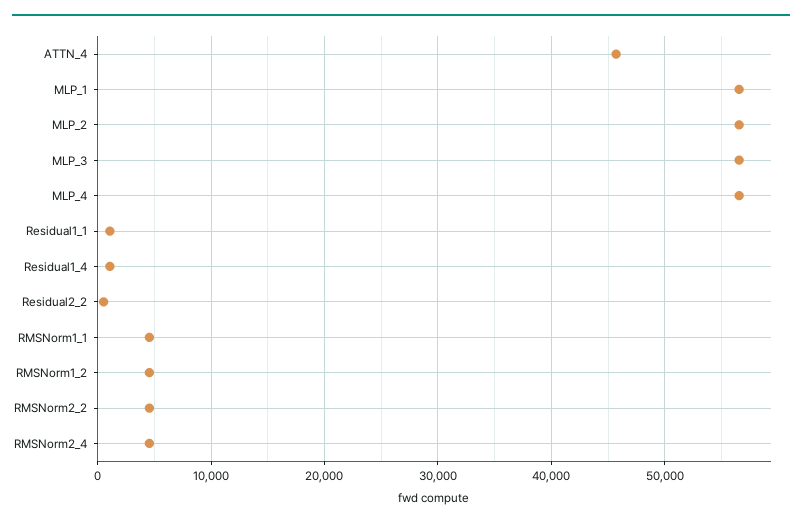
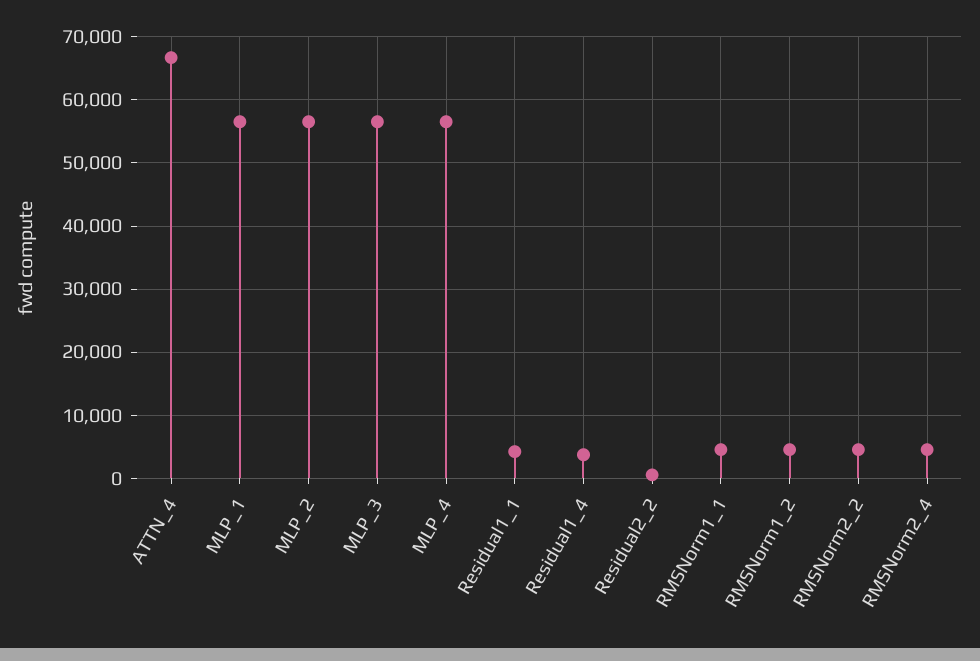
  {
-   "ATTN_4": 46000,
+   "ATTN_4": 67000,
    "MLP_1": 57000,
    "MLP_2": 57000,
    "MLP_3": 57000,
    "MLP_4": 57000,
-   "Residual1_1": 1000,
+   "Residual1_1": 4000,
-   "Residual1_4": 1000,
+   "Residual1_4": 4000,
    "Residual2_2": 1000,
    "RMSNorm1_1": 5000,
    "RMSNorm1_2": 5000,
    "RMSNorm2_2": 5000,
    "RMSNorm2_4": 5000
  }

